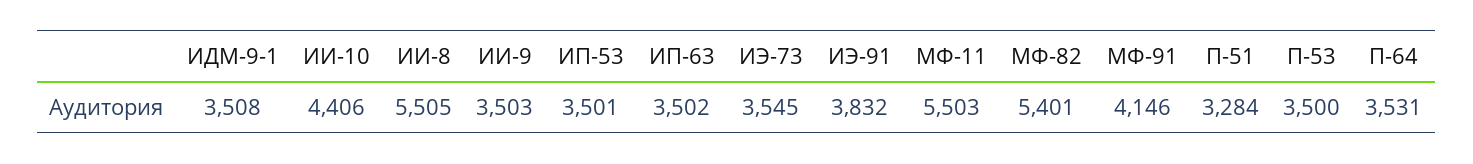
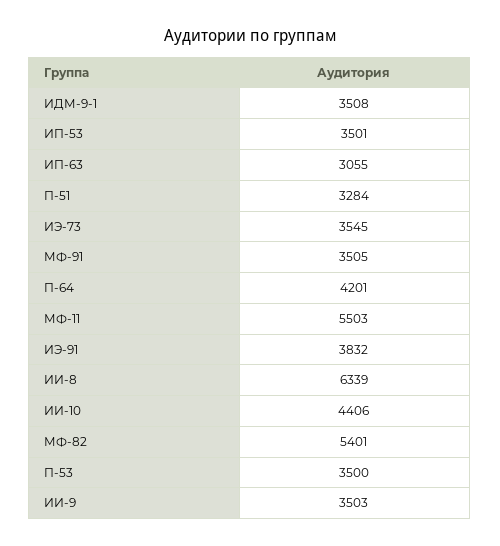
  {
    "ИДМ-9-1": 3508,
    "ИИ-10": 4406,
-   "ИИ-8": 5505,
+   "ИИ-8": 6339,
    "ИИ-9": 3503,
    "ИП-53": 3501,
-   "ИП-63": 3502,
+   "ИП-63": 3055,
    "ИЭ-73": 3545,
    "ИЭ-91": 3832,
    "МФ-11": 5503,
    "МФ-82": 5401,
-   "МФ-91": 4146,
+   "МФ-91": 3505,
    "П-51": 3284,
    "П-53": 3500,
-   "П-64": 3531
+   "П-64": 4201
  }

